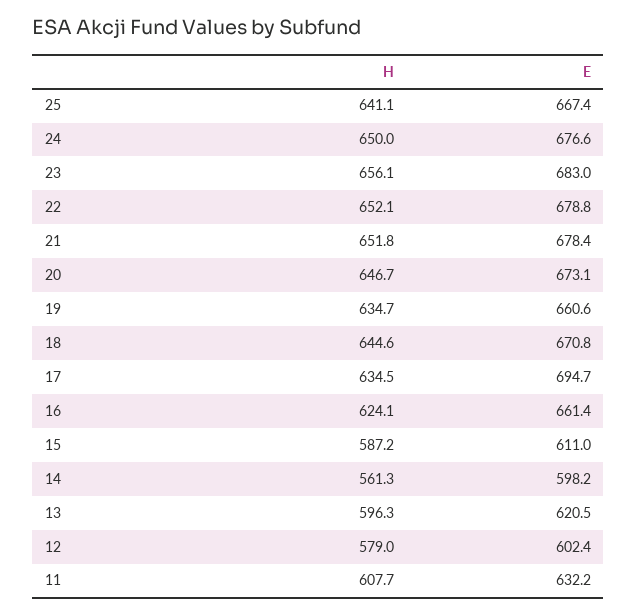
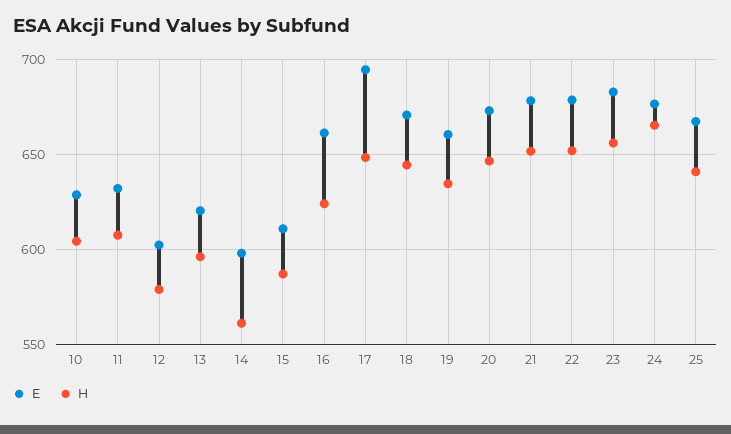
  {
    "H": {
      "25": 641.1,
-     "24": 650,
+     "24": 665,
      "23": 656.1,
      "22": 652.1,
      "21": 651.8,
      "20": 646.7,
      "19": 634.7,
      "18": 644.6,
-     "17": 634.5,
+     "17": 650,
      "16": 624.1,
      "15": 587.2,
      "14": 561.3,
      "13": 596.3,
      "12": 579,
-     "11": 607.7
+     "11": 607.7,
+     "10": 605
    },
    "E": {
      "25": 667.4,
      "24": 676.6,
      "23": 683,
      "22": 678.8,
      "21": 678.4,
      "20": 673.1,
      "19": 660.6,
      "18": 670.8,
      "17": 694.7,
      "16": 661.4,
      "15": 611,
      "14": 598.2,
      "13": 620.5,
      "12": 602.4,
-     "11": 632.2
+     "11": 632.2,
+     "10": 630
    }
  }

